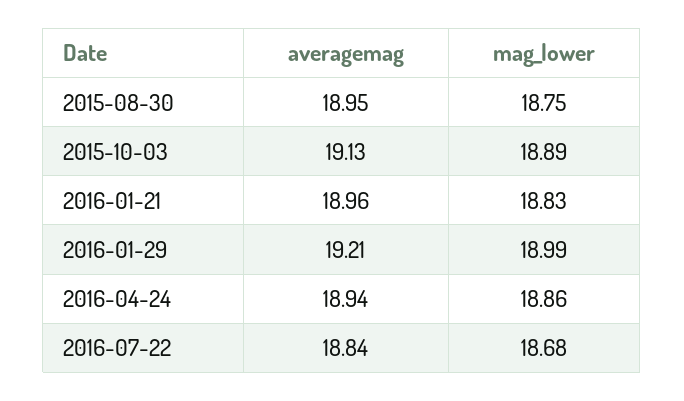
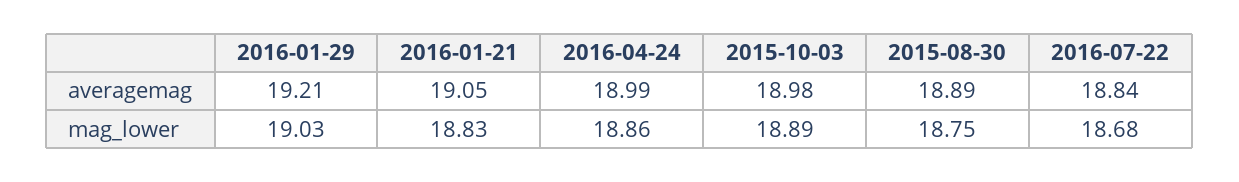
  {
    "averagemag": {
-     "2015-08-30": 18.95,
+     "2015-08-30": 18.89,
-     "2015-10-03": 19.13,
+     "2015-10-03": 18.98,
-     "2016-01-21": 18.96,
+     "2016-01-21": 19.05,
      "2016-01-29": 19.21,
-     "2016-04-24": 18.94,
+     "2016-04-24": 18.99,
      "2016-07-22": 18.84
    },
    "mag_lower": {
      "2015-08-30": 18.75,
      "2015-10-03": 18.89,
      "2016-01-21": 18.83,
-     "2016-01-29": 18.99,
+     "2016-01-29": 19.03,
      "2016-04-24": 18.86,
      "2016-07-22": 18.68
    }
  }

